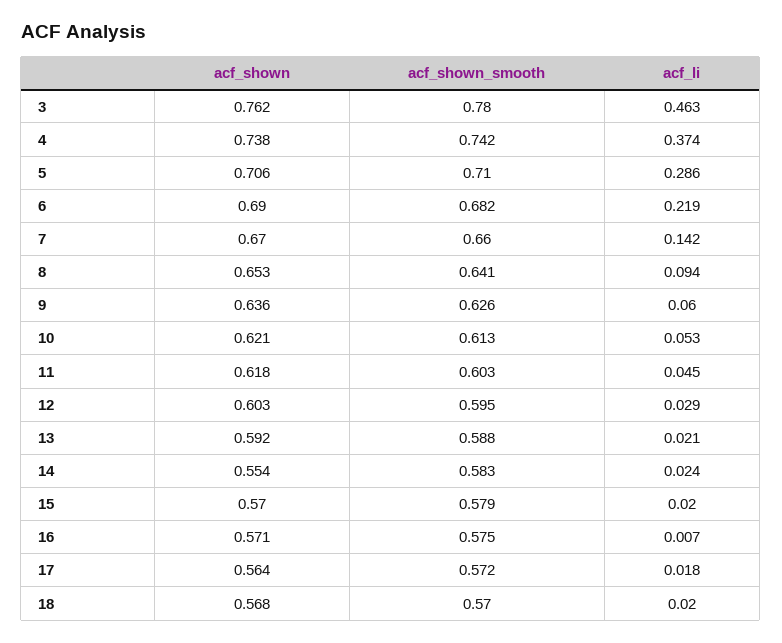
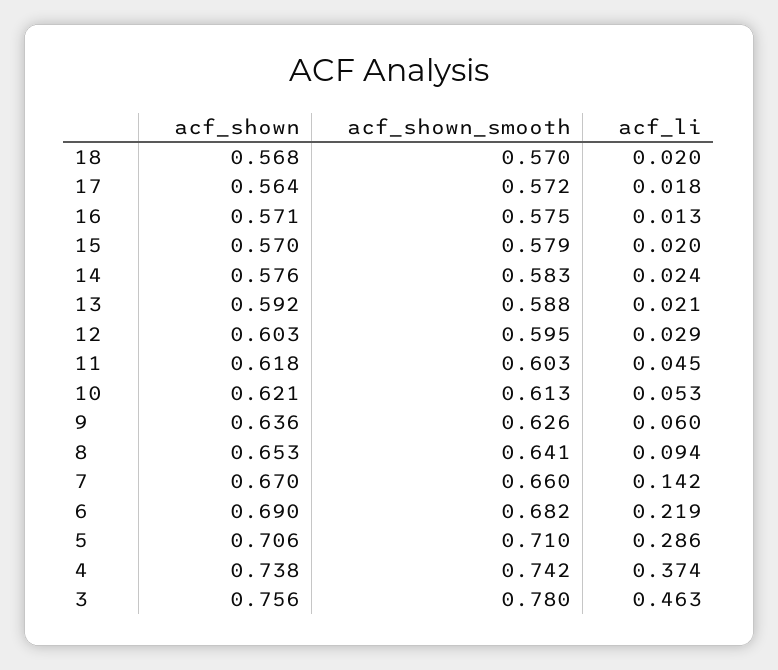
  {
    "acf_shown": {
-     "3": 0.762,
+     "3": 0.756,
      "4": 0.738,
      "5": 0.706,
      "6": 0.69,
      "7": 0.67,
      "8": 0.653,
      "9": 0.636,
      "10": 0.621,
      "11": 0.618,
      "12": 0.603,
      "13": 0.592,
-     "14": 0.554,
+     "14": 0.576,
      "15": 0.57,
      "16": 0.571,
      "17": 0.564,
      "18": 0.568
    },
    "acf_shown_smooth": {
      "3": 0.78,
      "4": 0.742,
      "5": 0.71,
      "6": 0.682,
      "7": 0.66,
      "8": 0.641,
      "9": 0.626,
      "10": 0.613,
      "11": 0.603,
      "12": 0.595,
      "13": 0.588,
      "14": 0.583,
      "15": 0.579,
      "16": 0.575,
      "17": 0.572,
      "18": 0.57
    },
    "acf_li": {
      "3": 0.463,
      "4": 0.374,
      "5": 0.286,
      "6": 0.219,
      "7": 0.142,
      "8": 0.094,
      "9": 0.06,
      "10": 0.053,
      "11": 0.045,
      "12": 0.029,
      "13": 0.021,
      "14": 0.024,
      "15": 0.02,
-     "16": 0.007,
+     "16": 0.013,
      "17": 0.018,
      "18": 0.02
    }
  }

